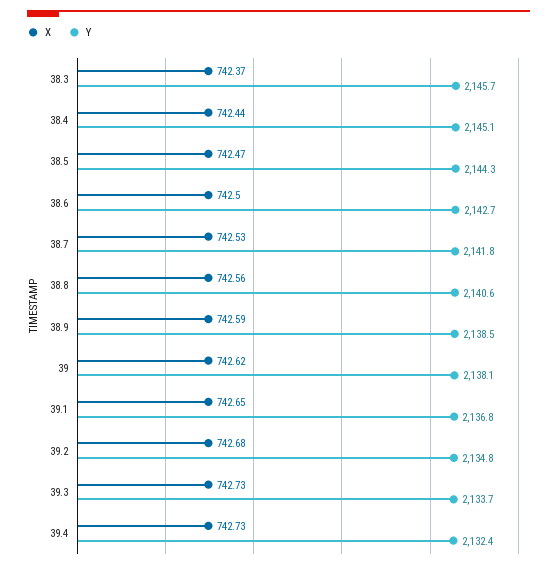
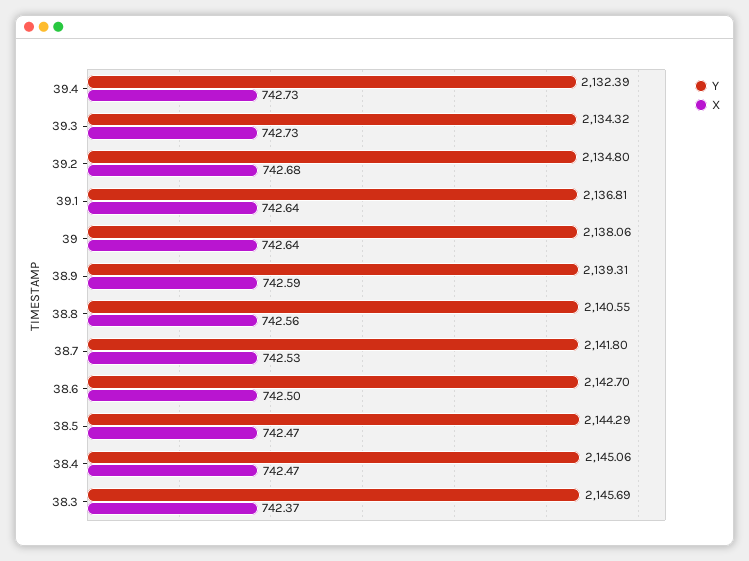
  {
    "X": {
      "38.3": 742.37,
-     "38.4": 742.44,
+     "38.4": 742.47,
      "38.5": 742.47,
      "38.6": 742.5,
      "38.7": 742.53,
      "38.8": 742.56,
      "38.9": 742.59,
-     "39": 742.62,
+     "39": 742.64,
-     "39.1": 742.65,
+     "39.1": 742.64,
      "39.2": 742.68,
      "39.3": 742.73,
      "39.4": 742.73
    },
    "Y": {
      "38.3": 2145.69,
      "38.4": 2145.06,
      "38.5": 2144.29,
      "38.6": 2142.7,
      "38.7": 2141.8,
      "38.8": 2140.55,
-     "38.9": 2138.5,
+     "38.9": 2139.31,
      "39": 2138.06,
      "39.1": 2136.81,
      "39.2": 2134.8,
-     "39.3": 2133.7,
+     "39.3": 2134.32,
      "39.4": 2132.39
    }
  }

